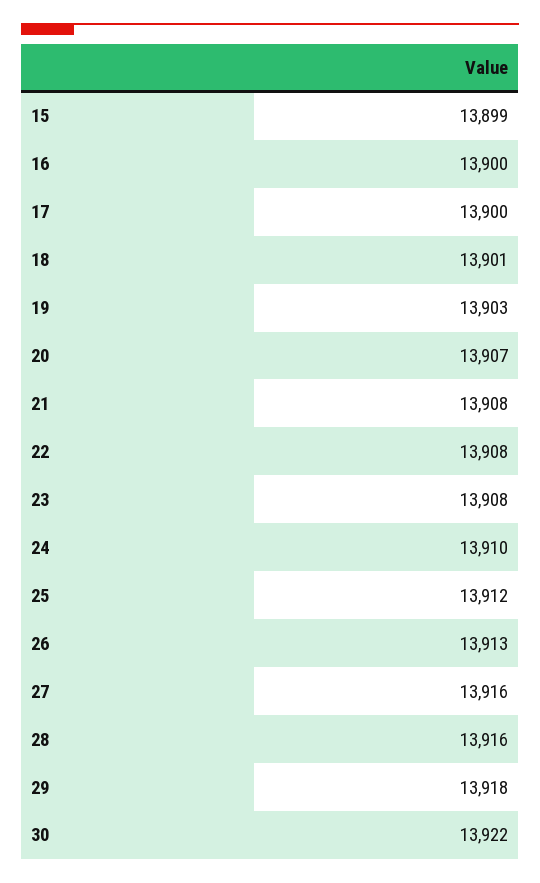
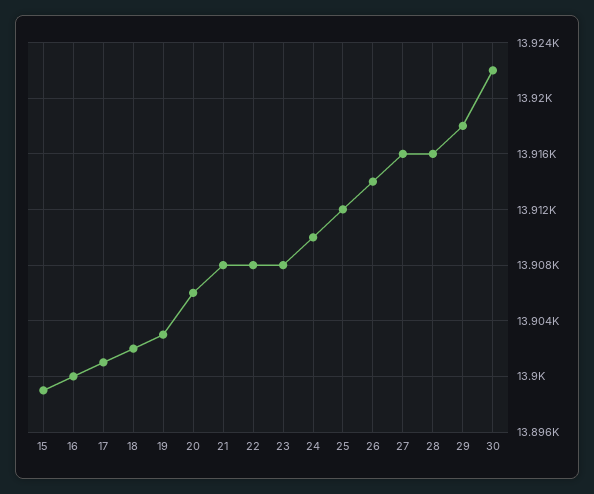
  {
    "15": 13899,
    "16": 13900,
-   "17": 13900,
+   "17": 13901,
-   "18": 13901,
+   "18": 13902,
    "19": 13903,
-   "20": 13907,
+   "20": 13906,
    "21": 13908,
    "22": 13908,
    "23": 13908,
    "24": 13910,
    "25": 13912,
-   "26": 13913,
+   "26": 13914,
    "27": 13916,
    "28": 13916,
    "29": 13918,
    "30": 13922
  }

